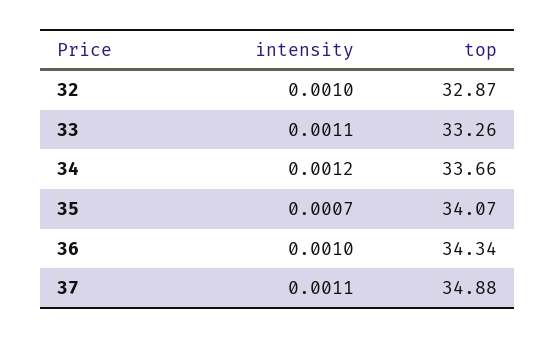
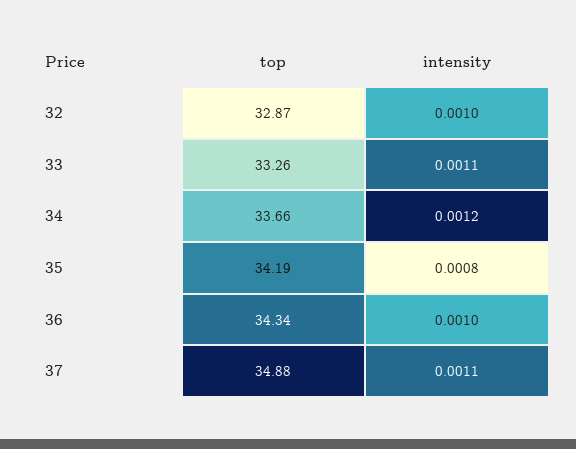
  {
    "intensity": {
      "32": 0.001,
      "33": 0.0011,
      "34": 0.0012,
-     "35": 0.0007,
+     "35": 0.0008,
      "36": 0.001,
      "37": 0.0011
    },
    "top": {
      "32": 32.87,
      "33": 33.26,
      "34": 33.66,
-     "35": 34.07,
+     "35": 34.19,
      "36": 34.34,
      "37": 34.88
    }
  }

